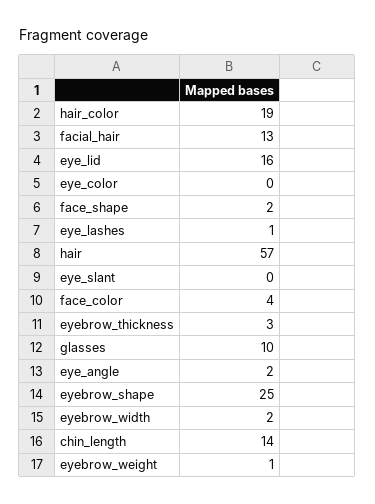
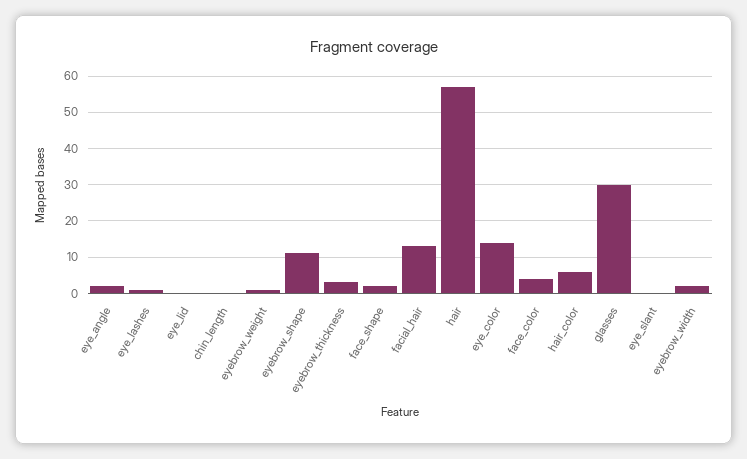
  {
-   "hair_color": 19,
+   "hair_color": 5,
    "facial_hair": 13,
-   "eye_lid": 16,
+   "eye_lid": 0,
-   "eye_color": 0,
+   "eye_color": 15,
    "face_shape": 2,
    "eye_lashes": 1,
    "hair": 57,
    "eye_slant": 0,
    "face_color": 4,
    "eyebrow_thickness": 3,
-   "glasses": 10,
+   "glasses": 30,
    "eye_angle": 2,
-   "eyebrow_shape": 25,
+   "eyebrow_shape": 10,
    "eyebrow_width": 2,
-   "chin_length": 14,
+   "chin_length": 0,
    "eyebrow_weight": 1
  }

